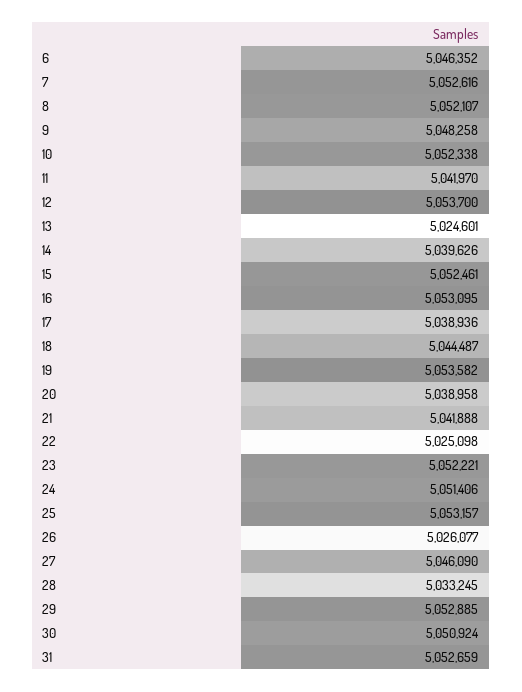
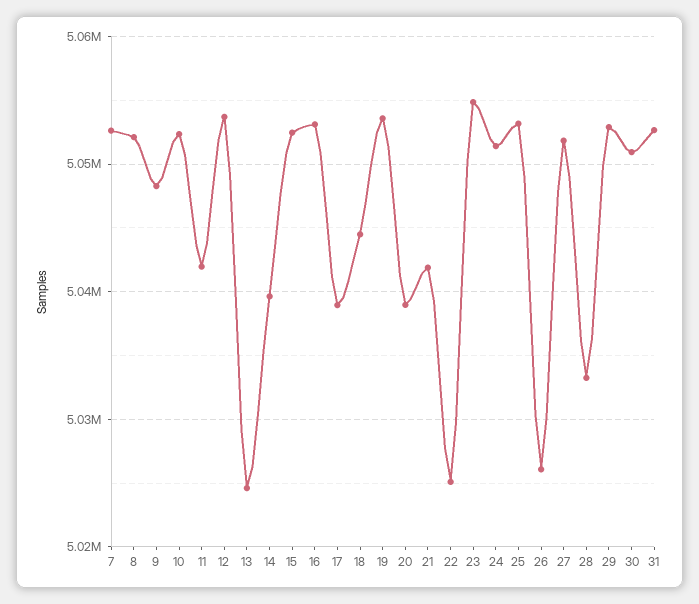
  {
-   "6": 5046352,
    "7": 5052616,
    "8": 5052107,
    "9": 5048258,
    "10": 5052338,
    "11": 5041970,
    "12": 5053700,
    "13": 5024601,
    "14": 5039626,
    "15": 5052461,
    "16": 5053095,
    "17": 5038936,
    "18": 5044487,
    "19": 5053582,
    "20": 5038958,
    "21": 5041888,
    "22": 5025098,
-   "23": 5052221,
+   "23": 5055000,
    "24": 5051406,
    "25": 5053157,
    "26": 5026077,
-   "27": 5046090,
+   "27": 5052000,
    "28": 5033245,
    "29": 5052885,
    "30": 5050924,
    "31": 5052659
  }

